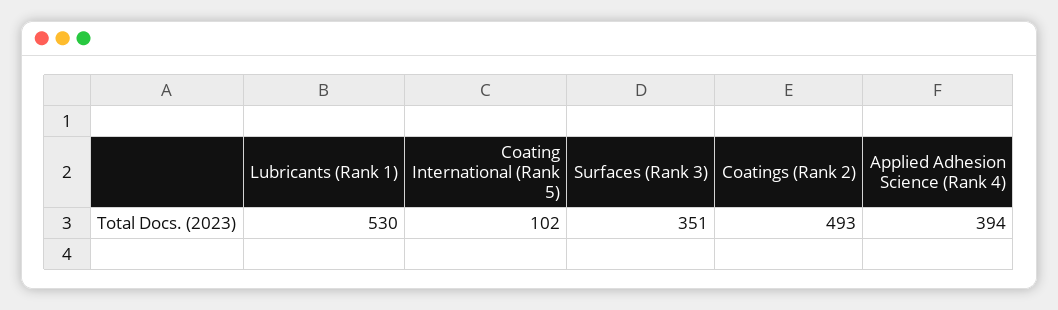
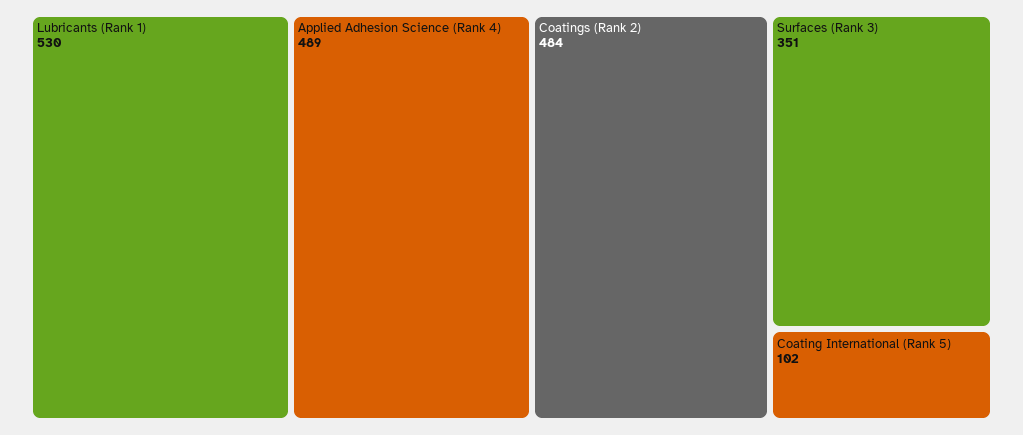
  {
    "Lubricants (Rank 1)": 530,
    "Coating International (Rank 5)": 102,
    "Surfaces (Rank 3)": 351,
-   "Coatings (Rank 2)": 493,
+   "Coatings (Rank 2)": 484,
-   "Applied Adhesion Science (Rank 4)": 394
+   "Applied Adhesion Science (Rank 4)": 489
  }

